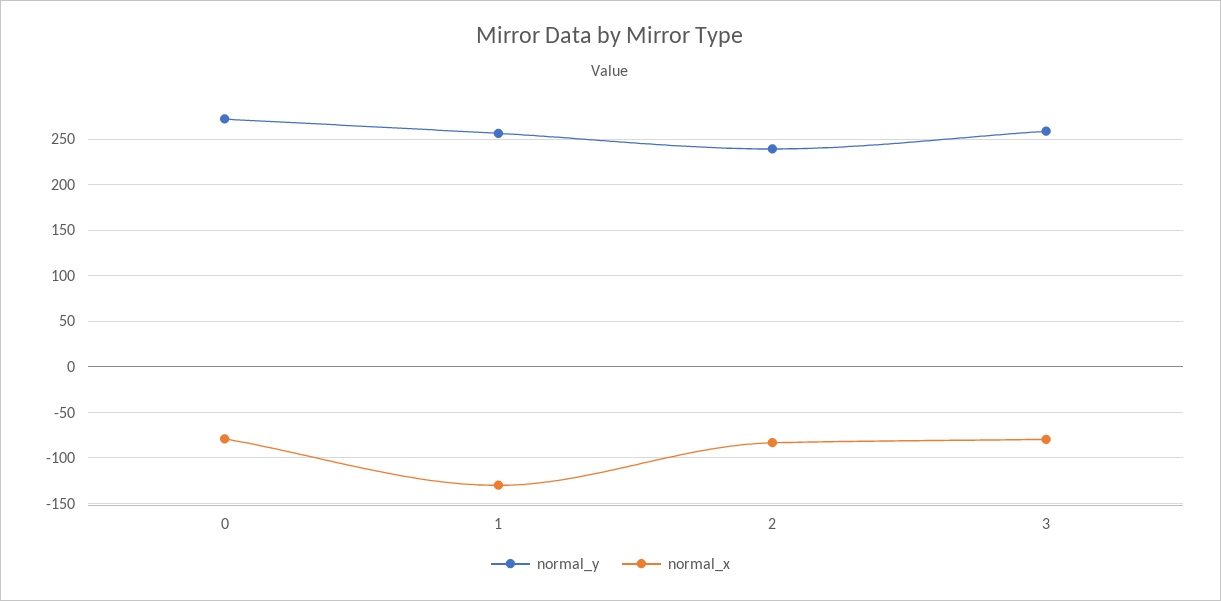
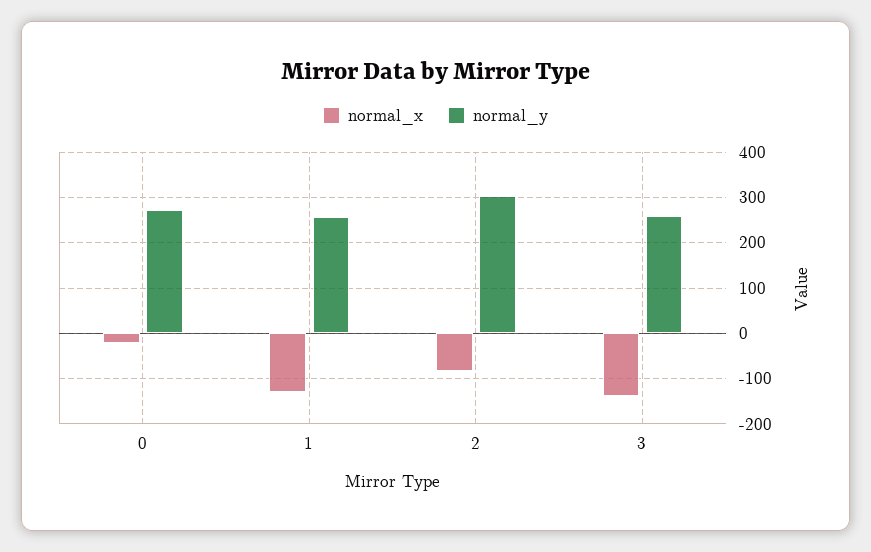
  {
    "normal_y": {
      "0": 270,
      "1": 260,
-     "2": 240,
+     "2": 300,
      "3": 260
    },
    "normal_x": {
-     "0": -80,
+     "0": -20,
      "1": -130,
      "2": -80,
-     "3": -80
+     "3": -140
    }
  }

